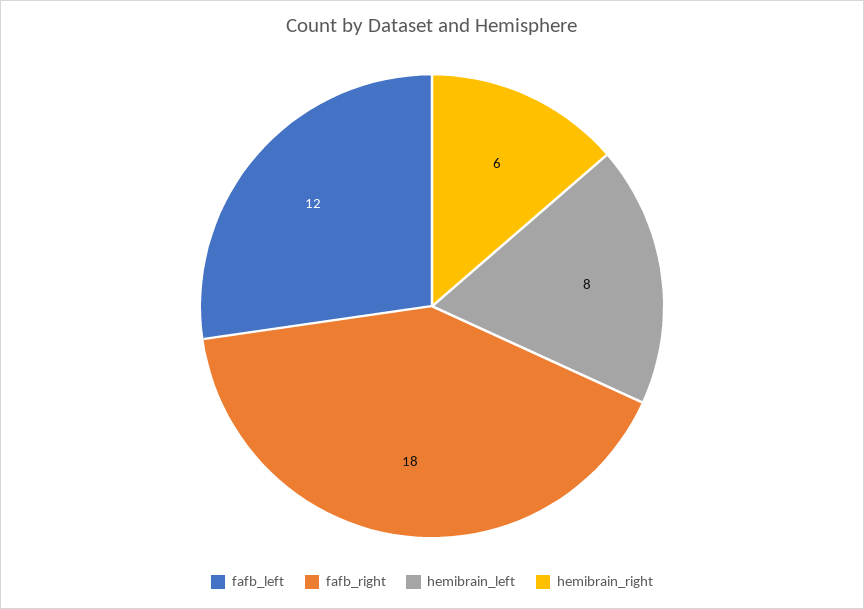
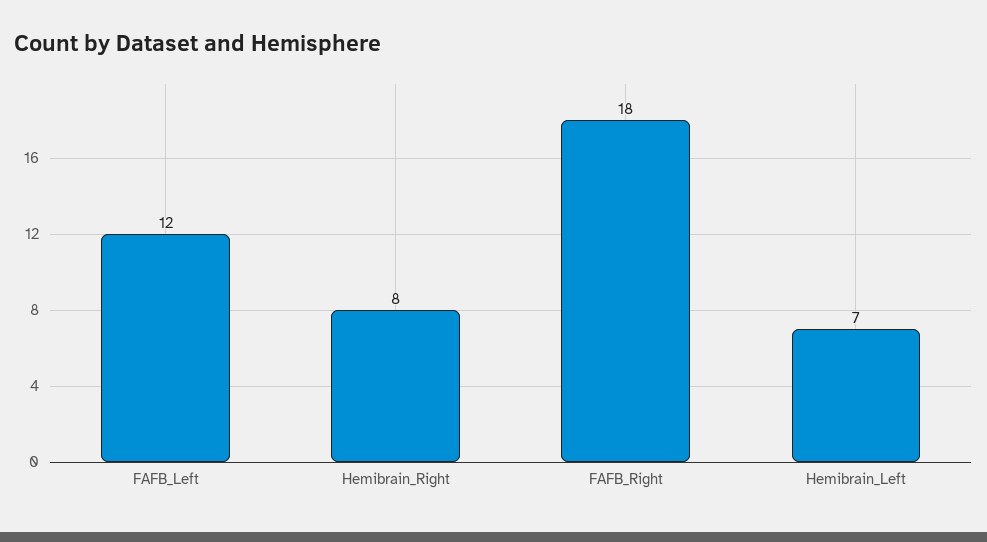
  {
    "fafb_left": 12,
    "fafb_right": 18,
-   "hemibrain_left": 8,
+   "hemibrain_left": 7,
-   "hemibrain_right": 6
+   "hemibrain_right": 8
  }

